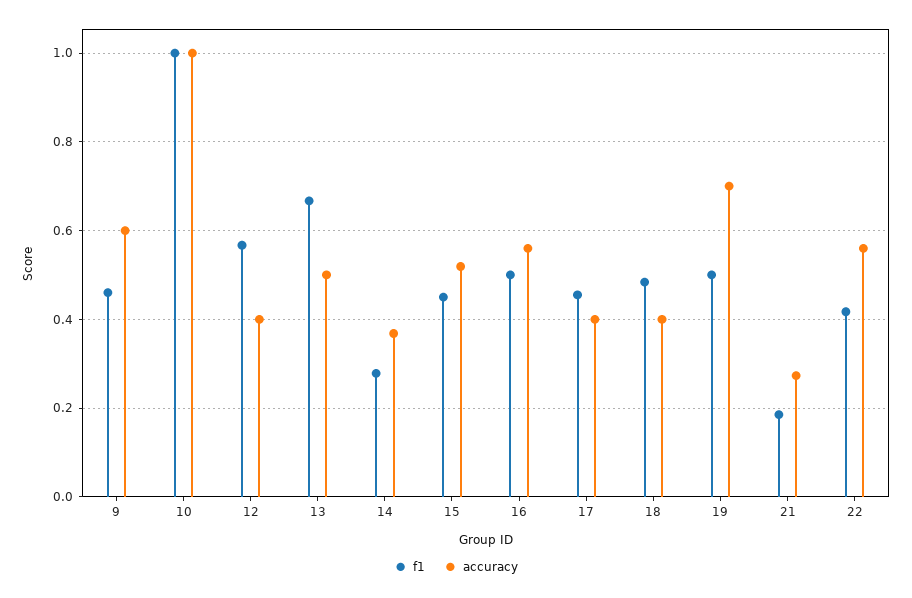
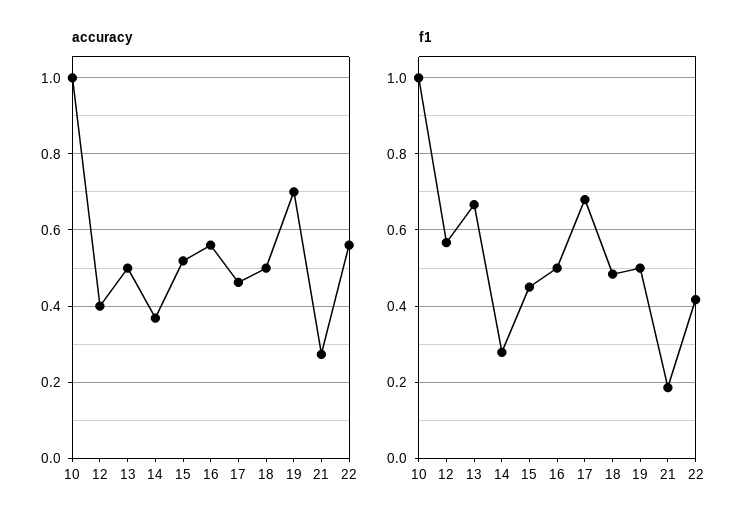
  {
    "f1": {
-     "9": 0.46,
      "10": 1,
      "12": 0.56,
      "13": 0.66,
      "14": 0.28,
      "15": 0.46,
      "16": 0.5,
-     "17": 0.46,
+     "17": 0.68,
      "18": 0.48,
      "19": 0.5,
      "21": 0.18,
      "22": 0.42
    },
    "accuracy": {
-     "9": 0.6,
      "10": 1,
      "12": 0.4,
      "13": 0.5,
      "14": 0.36,
      "15": 0.52,
      "16": 0.56,
-     "17": 0.4,
+     "17": 0.46,
-     "18": 0.4,
+     "18": 0.5,
      "19": 0.7,
      "21": 0.28,
      "22": 0.56
    }
  }

